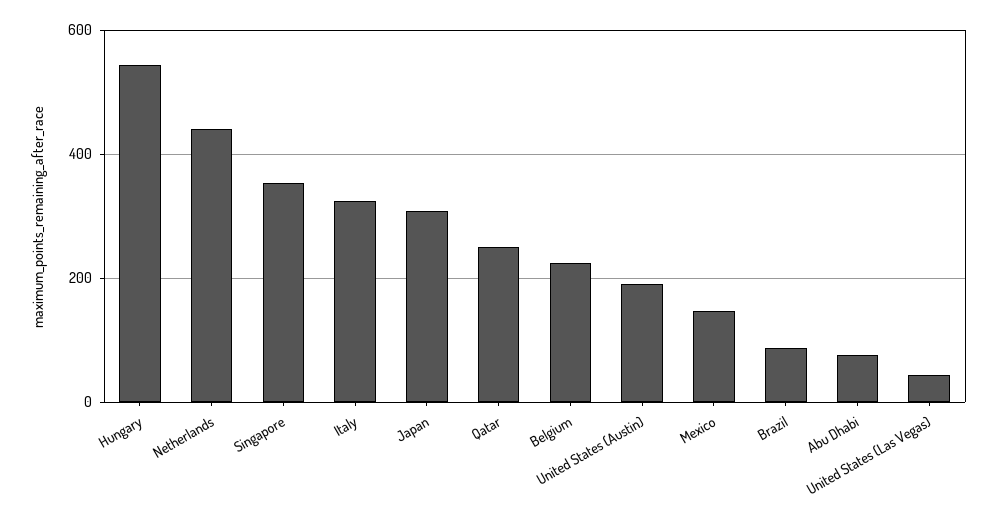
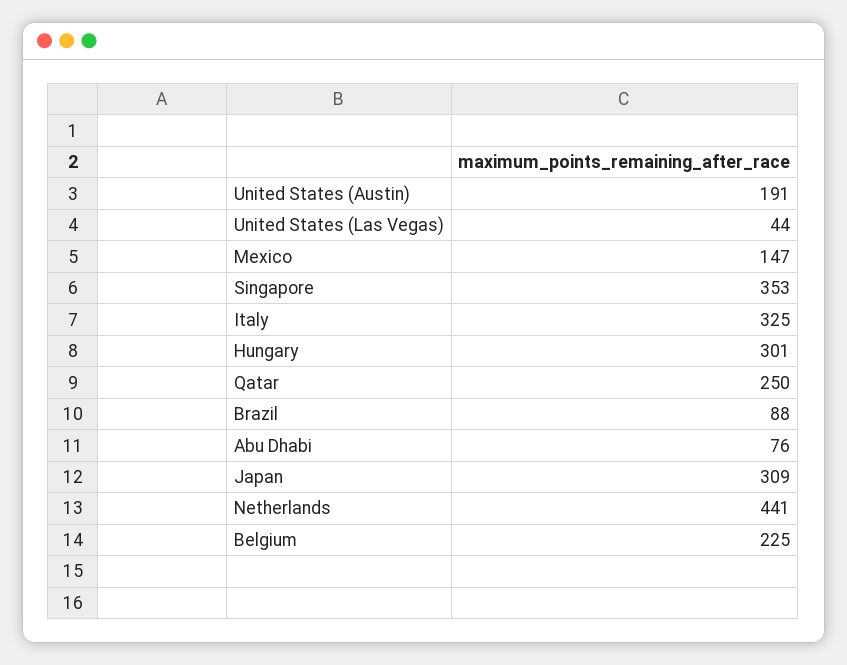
  {
-   "Hungary": 540,
+   "Hungary": 301,
    "Netherlands": 441,
    "Singapore": 353,
    "Italy": 325,
    "Japan": 309,
    "Qatar": 250,
    "Belgium": 225,
    "United States (Austin)": 191,
    "Mexico": 147,
    "Brazil": 88,
    "Abu Dhabi": 76,
    "United States (Las Vegas)": 44
  }

